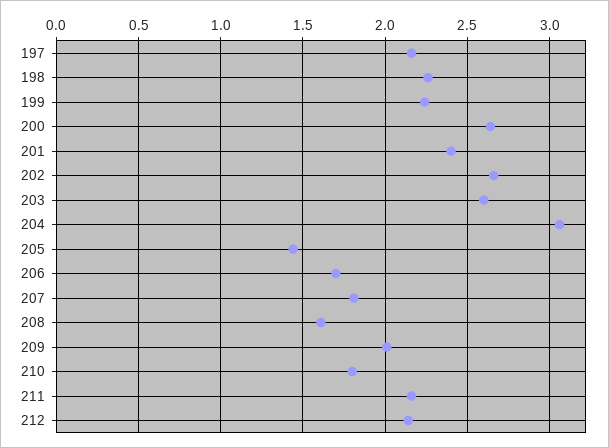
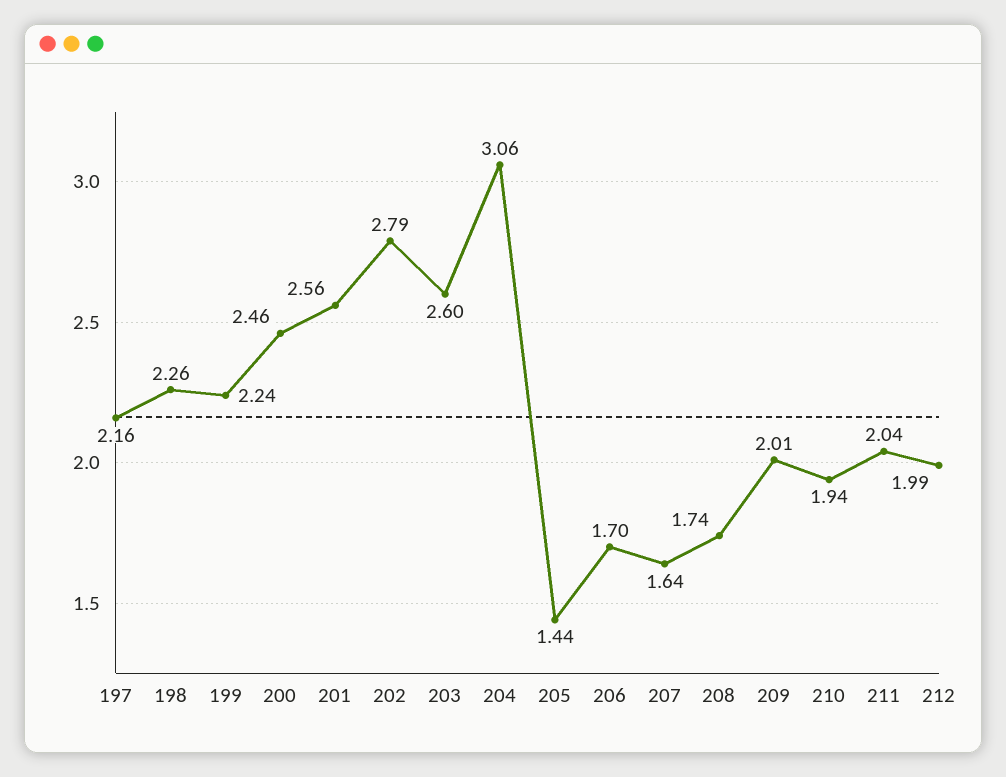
  {
    "197": 2.16,
    "198": 2.26,
    "199": 2.24,
-   "200": 2.65,
+   "200": 2.46,
-   "201": 2.4,
+   "201": 2.56,
-   "202": 2.65,
+   "202": 2.79,
    "203": 2.6,
    "204": 3.06,
    "205": 1.44,
    "206": 1.7,
-   "207": 1.8,
+   "207": 1.64,
-   "208": 1.6,
+   "208": 1.74,
    "209": 2.01,
-   "210": 1.8,
+   "210": 1.94,
-   "211": 2.15,
+   "211": 2.04,
-   "212": 2.15
+   "212": 1.99
  }

